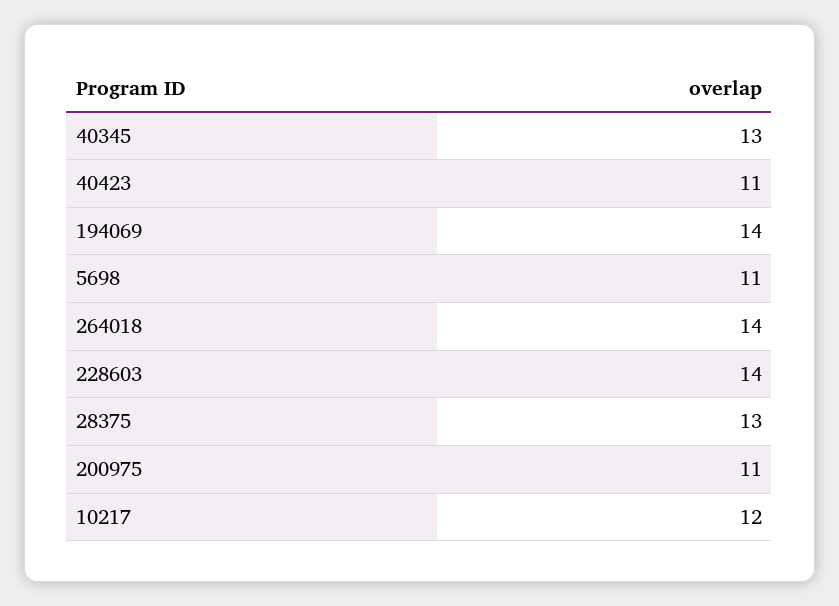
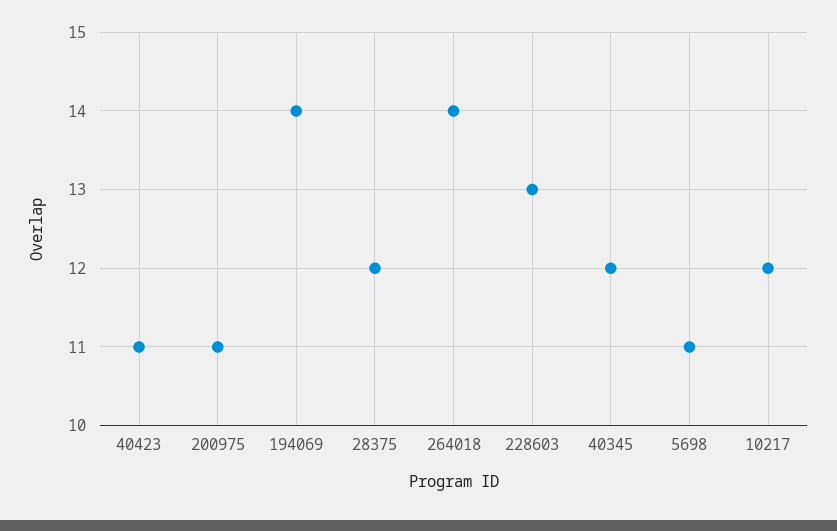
  {
-   "40345": 13,
+   "40345": 12,
    "40423": 11,
    "194069": 14,
    "5698": 11,
    "264018": 14,
-   "228603": 14,
+   "228603": 13,
-   "28375": 13,
+   "28375": 12,
    "200975": 11,
    "10217": 12
  }

